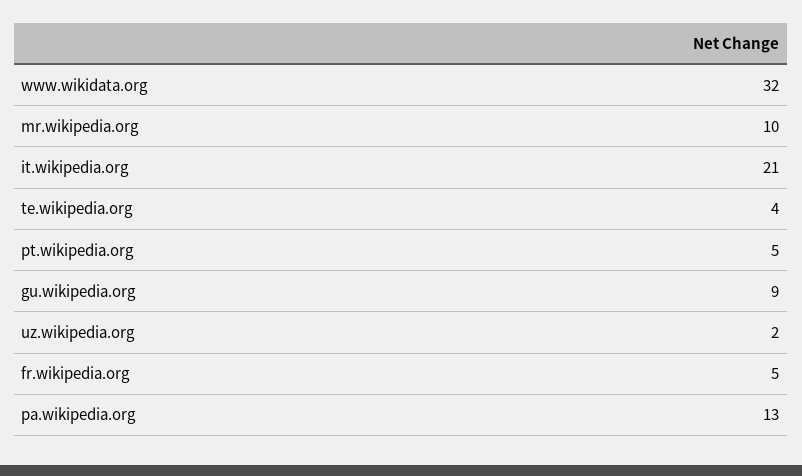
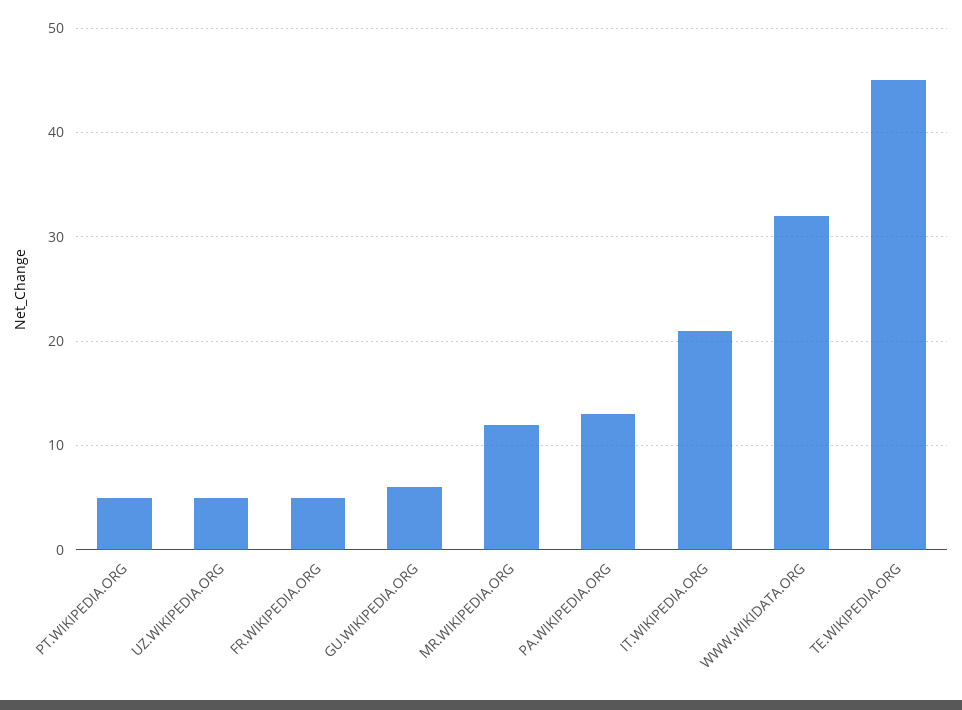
  {
    "www.wikidata.org": 32,
-   "mr.wikipedia.org": 10,
+   "mr.wikipedia.org": 12,
    "it.wikipedia.org": 21,
-   "te.wikipedia.org": 4,
+   "te.wikipedia.org": 45,
    "pt.wikipedia.org": 5,
-   "gu.wikipedia.org": 9,
+   "gu.wikipedia.org": 6,
-   "uz.wikipedia.org": 2,
+   "uz.wikipedia.org": 5,
    "fr.wikipedia.org": 5,
    "pa.wikipedia.org": 13
  }

